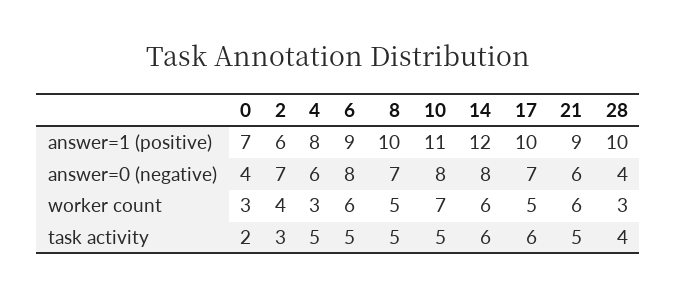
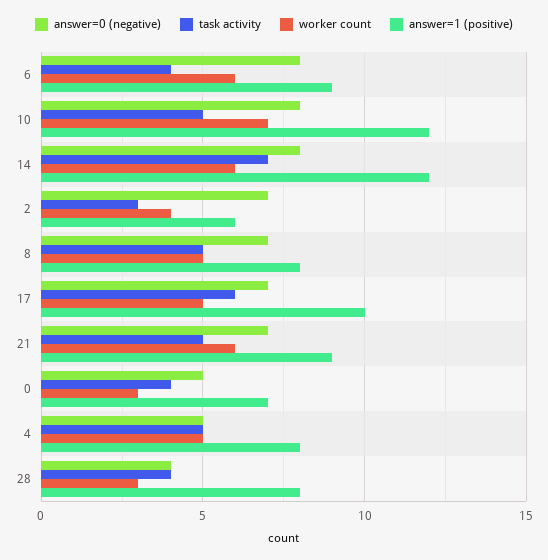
  {
    "answer=1 (positive)": {
      "0": 7,
      "2": 6,
      "4": 8,
      "6": 9,
-     "8": 10,
+     "8": 8,
-     "10": 11,
+     "10": 12,
      "14": 12,
      "17": 10,
      "21": 9,
-     "28": 10
+     "28": 8
    },
    "answer=0 (negative)": {
-     "0": 4,
+     "0": 5,
      "2": 7,
-     "4": 6,
+     "4": 5,
      "6": 8,
      "8": 7,
      "10": 8,
      "14": 8,
      "17": 7,
-     "21": 6,
+     "21": 7,
      "28": 4
    },
    "worker count": {
      "0": 3,
      "2": 4,
-     "4": 3,
+     "4": 5,
      "6": 6,
      "8": 5,
      "10": 7,
      "14": 6,
      "17": 5,
      "21": 6,
      "28": 3
    },
    "task activity": {
-     "0": 2,
+     "0": 4,
      "2": 3,
      "4": 5,
-     "6": 5,
+     "6": 4,
      "8": 5,
      "10": 5,
-     "14": 6,
+     "14": 7,
      "17": 6,
      "21": 5,
      "28": 4
    }
  }

